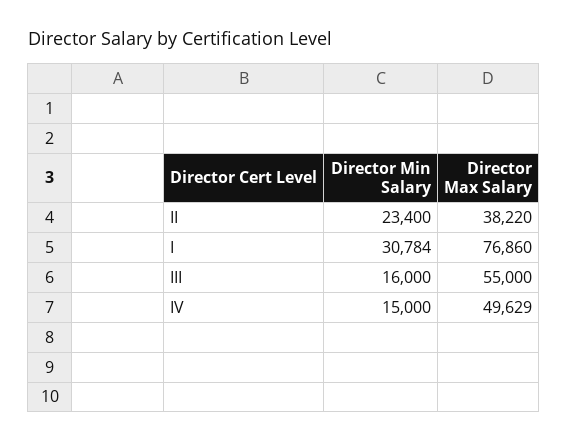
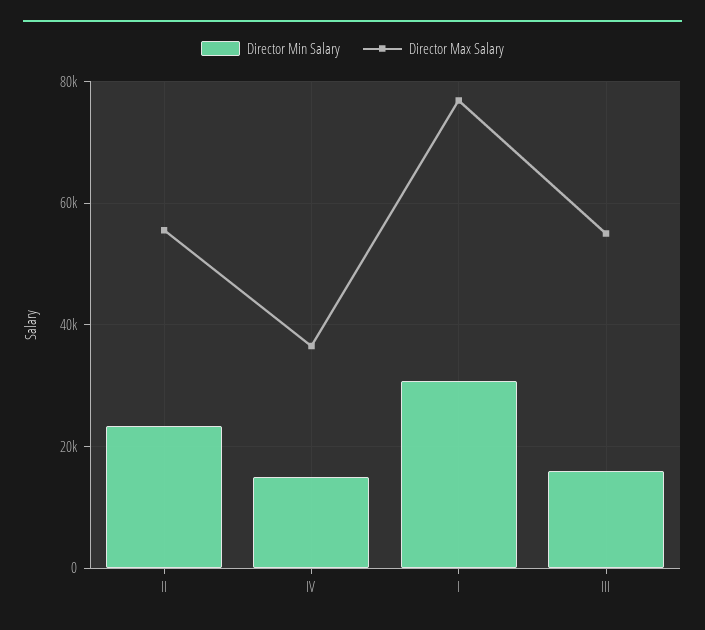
  {
    "Director Min Salary": {
      "II": 23400,
      "I": 30784,
      "III": 16000,
      "IV": 15000
    },
    "Director Max Salary": {
-     "II": 38220,
+     "II": 56000,
      "I": 76860,
      "III": 55000,
-     "IV": 49629
+     "IV": 36000
    }
  }

